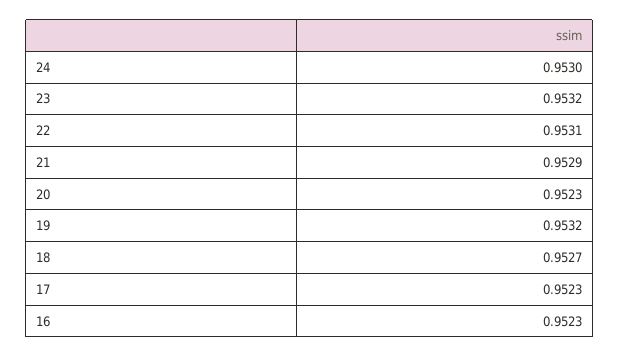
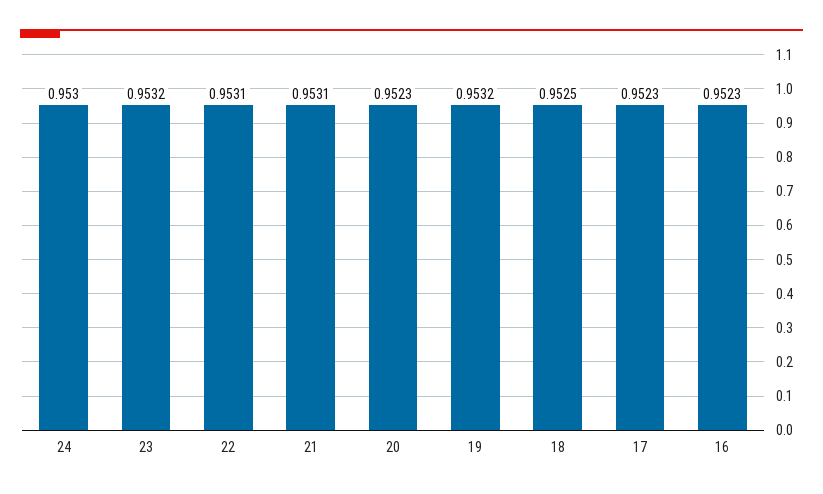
  {
    "24": 0.953,
    "23": 0.9532,
    "22": 0.9531,
-   "21": 0.9529,
+   "21": 0.9531,
    "20": 0.9523,
    "19": 0.9532,
-   "18": 0.9527,
+   "18": 0.9525,
    "17": 0.9523,
    "16": 0.9523
  }

